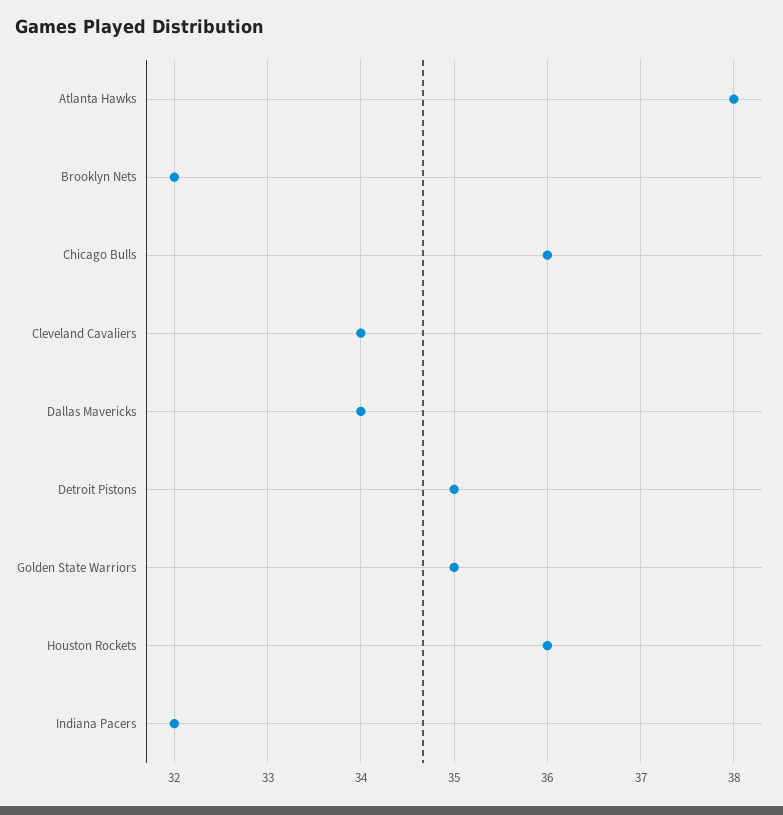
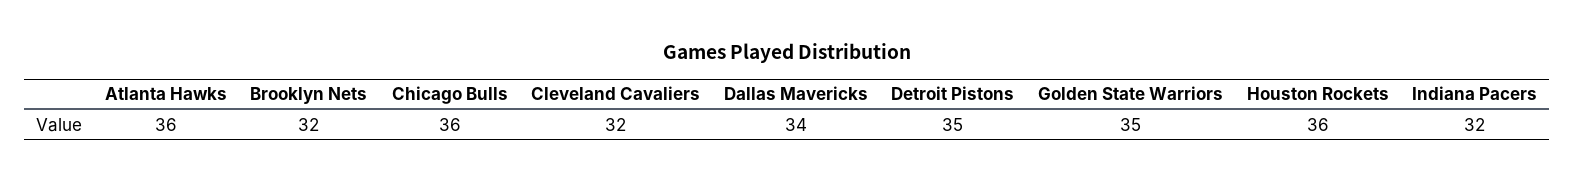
  {
-   "Atlanta Hawks": 38,
+   "Atlanta Hawks": 36,
    "Brooklyn Nets": 32,
    "Chicago Bulls": 36,
-   "Cleveland Cavaliers": 34,
+   "Cleveland Cavaliers": 32,
    "Dallas Mavericks": 34,
    "Detroit Pistons": 35,
    "Golden State Warriors": 35,
    "Houston Rockets": 36,
    "Indiana Pacers": 32
  }

